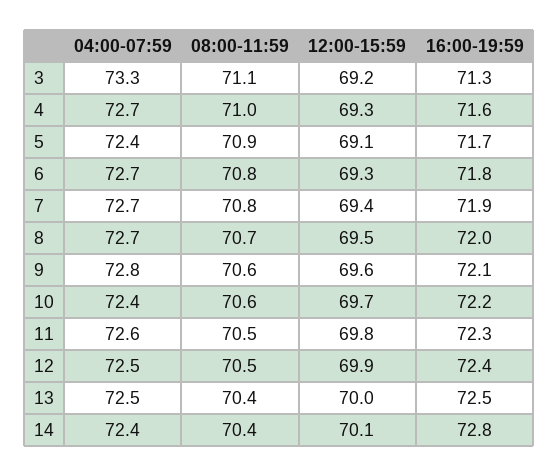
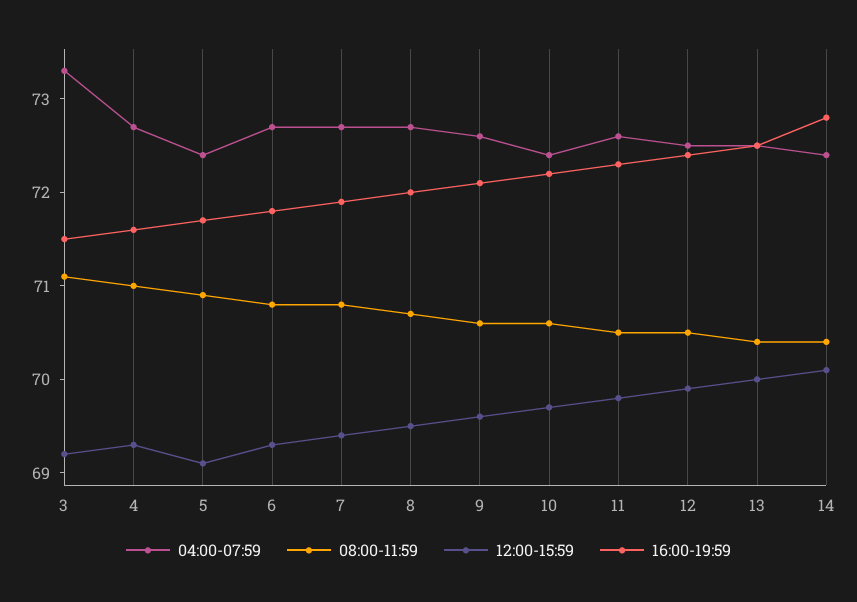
  {
    "04:00-07:59": {
      "3": 73.3,
      "4": 72.7,
      "5": 72.4,
      "6": 72.7,
      "7": 72.7,
      "8": 72.7,
-     "9": 72.8,
+     "9": 72.6,
      "10": 72.4,
      "11": 72.6,
      "12": 72.5,
      "13": 72.5,
      "14": 72.4
    },
    "08:00-11:59": {
      "3": 71.1,
      "4": 71,
      "5": 70.9,
      "6": 70.8,
      "7": 70.8,
      "8": 70.7,
      "9": 70.6,
      "10": 70.6,
      "11": 70.5,
      "12": 70.5,
      "13": 70.4,
      "14": 70.4
    },
    "12:00-15:59": {
      "3": 69.2,
      "4": 69.3,
      "5": 69.1,
      "6": 69.3,
      "7": 69.4,
      "8": 69.5,
      "9": 69.6,
      "10": 69.7,
      "11": 69.8,
      "12": 69.9,
      "13": 70,
      "14": 70.1
    },
    "16:00-19:59": {
-     "3": 71.3,
+     "3": 71.5,
      "4": 71.6,
      "5": 71.7,
      "6": 71.8,
      "7": 71.9,
      "8": 72,
      "9": 72.1,
      "10": 72.2,
      "11": 72.3,
      "12": 72.4,
      "13": 72.5,
      "14": 72.8
    }
  }

